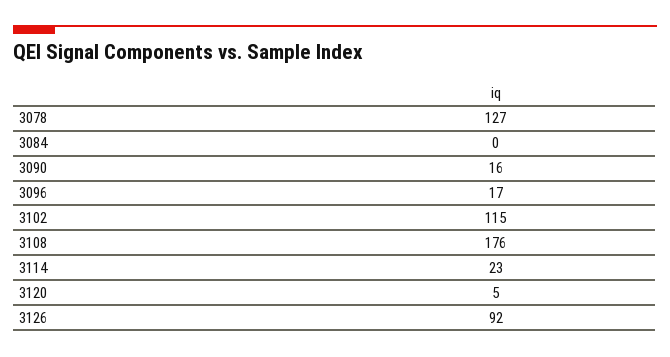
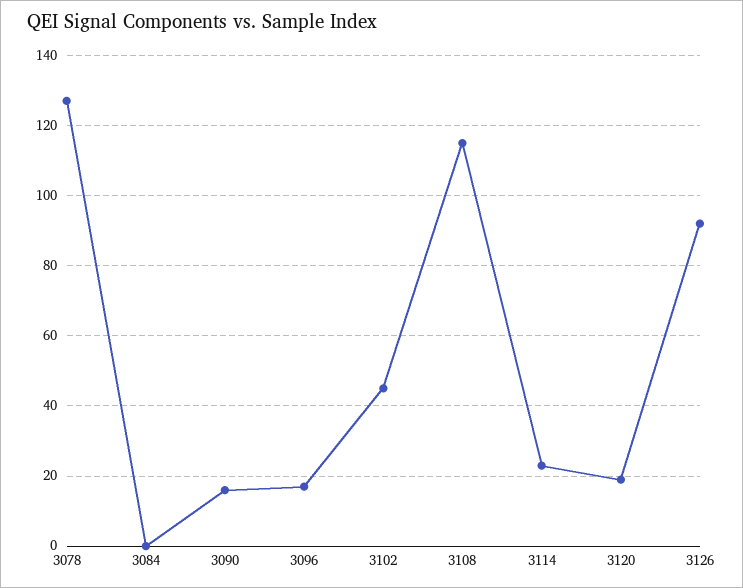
  {
    "3078": 127,
    "3084": 0,
    "3090": 16,
    "3096": 17,
-   "3102": 115,
+   "3102": 45,
-   "3108": 176,
+   "3108": 115,
    "3114": 23,
-   "3120": 5,
+   "3120": 20,
    "3126": 92
  }

